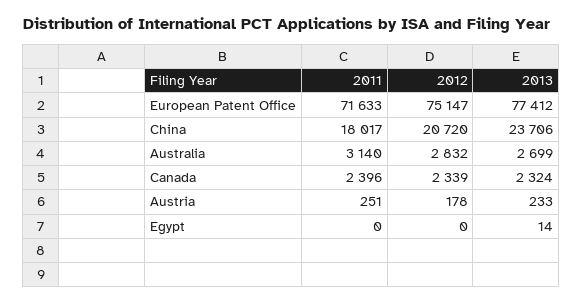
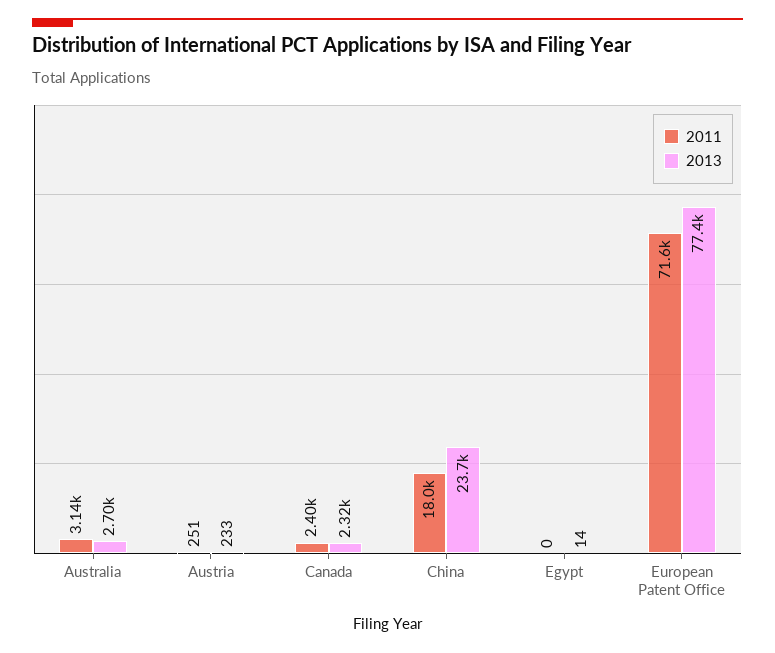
  {
    "2011": {
      "European Patent Office": 71633,
      "China": 18017,
      "Australia": 3140,
      "Canada": 2396,
      "Austria": 251,
      "Egypt": 0
    },
-   "2012": {
-     "European Patent Office": 75147,
-     "China": 20720,
-     "Australia": 2832,
-     "Canada": 2339,
-     "Austria": 178,
-     "Egypt": 0
-   },
    "2013": {
      "European Patent Office": 77412,
      "China": 23706,
      "Australia": 2699,
      "Canada": 2324,
      "Austria": 233,
      "Egypt": 14
    }
  }

